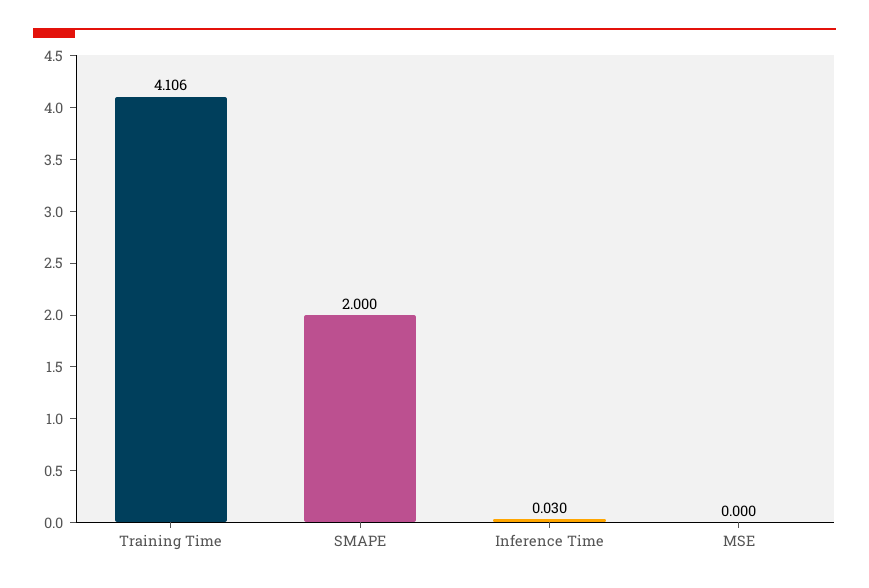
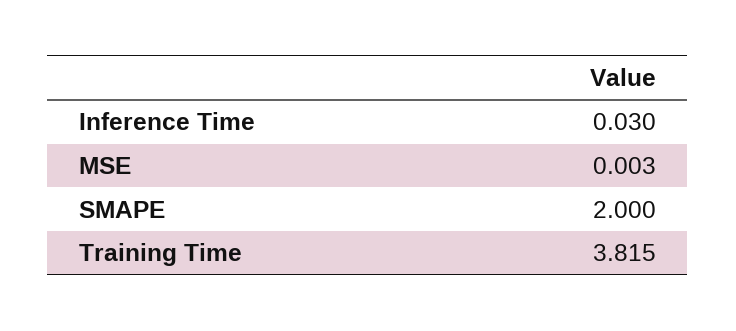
  {
-   "Training Time": 4.106,
+   "Training Time": 3.815,
    "SMAPE": 2,
    "Inference Time": 0.03,
-   "MSE": 0
+   "MSE": 0.003
  }

